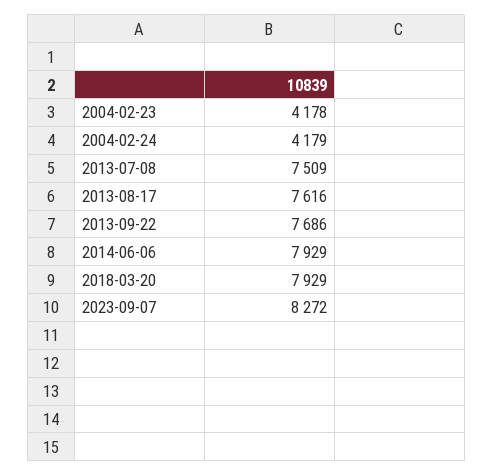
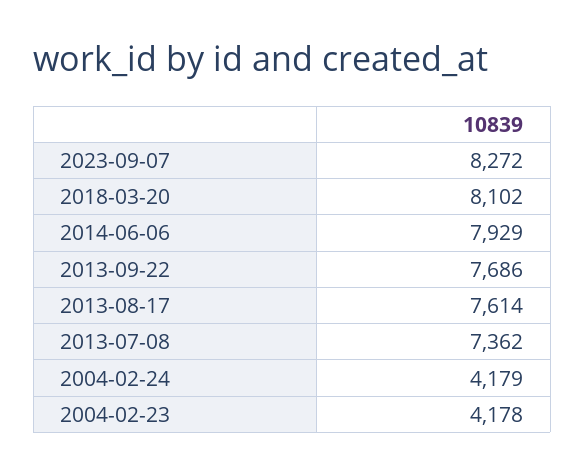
  {
    "2004-02-23": 4178,
    "2004-02-24": 4179,
-   "2013-07-08": 7509,
+   "2013-07-08": 7362,
-   "2013-08-17": 7616,
+   "2013-08-17": 7614,
    "2013-09-22": 7686,
    "2014-06-06": 7929,
-   "2018-03-20": 7929,
+   "2018-03-20": 8102,
    "2023-09-07": 8272
  }

